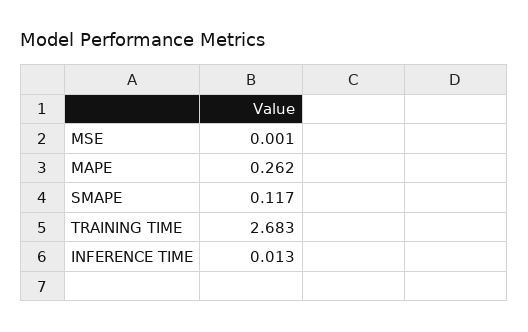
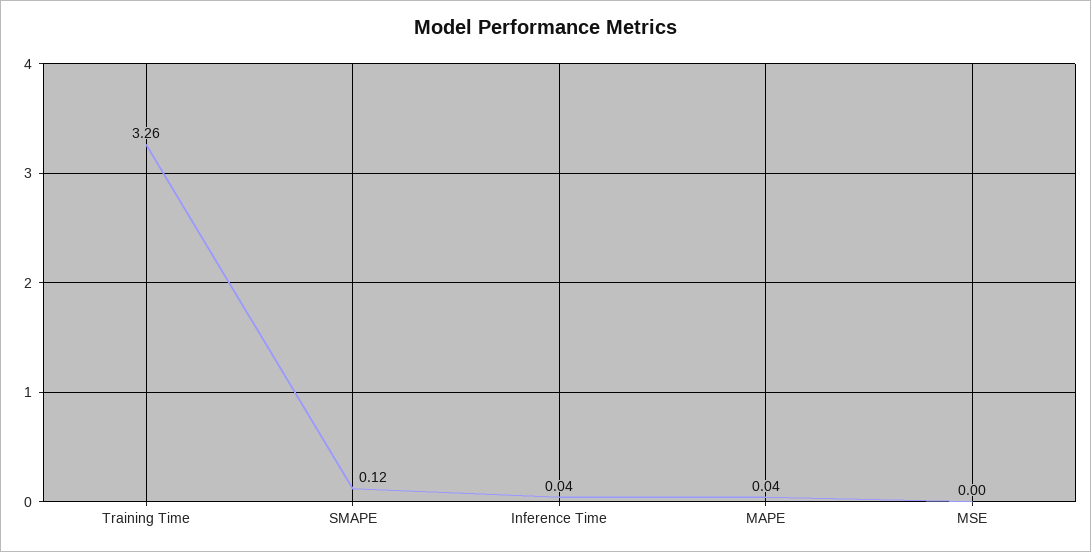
  {
    "MSE": 0.001,
-   "MAPE": 0.262,
+   "MAPE": 0.04,
    "SMAPE": 0.117,
-   "TRAINING TIME": 2.683,
+   "TRAINING TIME": 3.26,
-   "INFERENCE TIME": 0.013
+   "INFERENCE TIME": 0.04
  }

